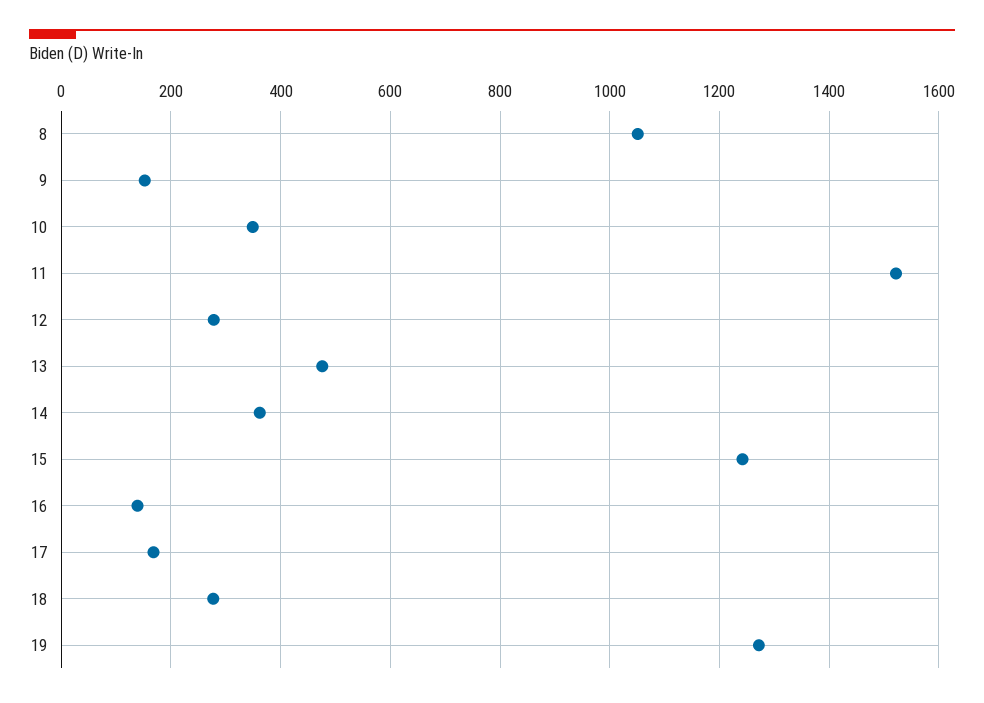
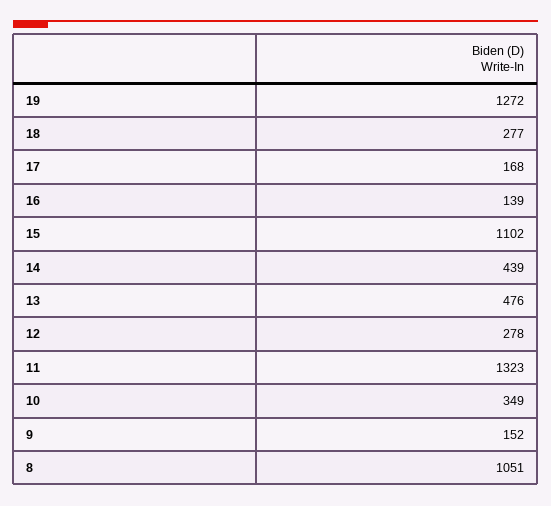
  {
    "8": 1051,
    "9": 152,
    "10": 349,
-   "11": 1520,
+   "11": 1323,
    "12": 278,
    "13": 476,
-   "14": 360,
+   "14": 439,
-   "15": 1240,
+   "15": 1102,
    "16": 139,
    "17": 168,
    "18": 277,
    "19": 1272
  }

